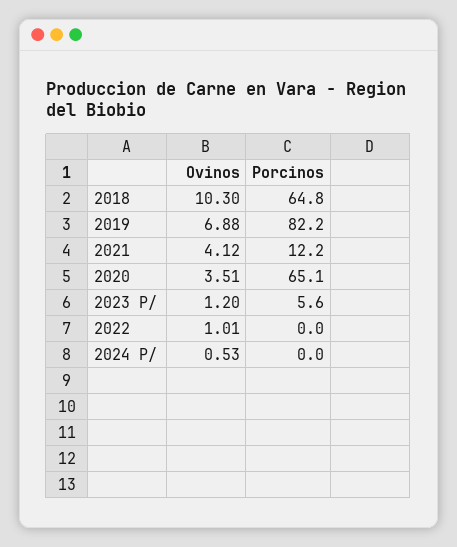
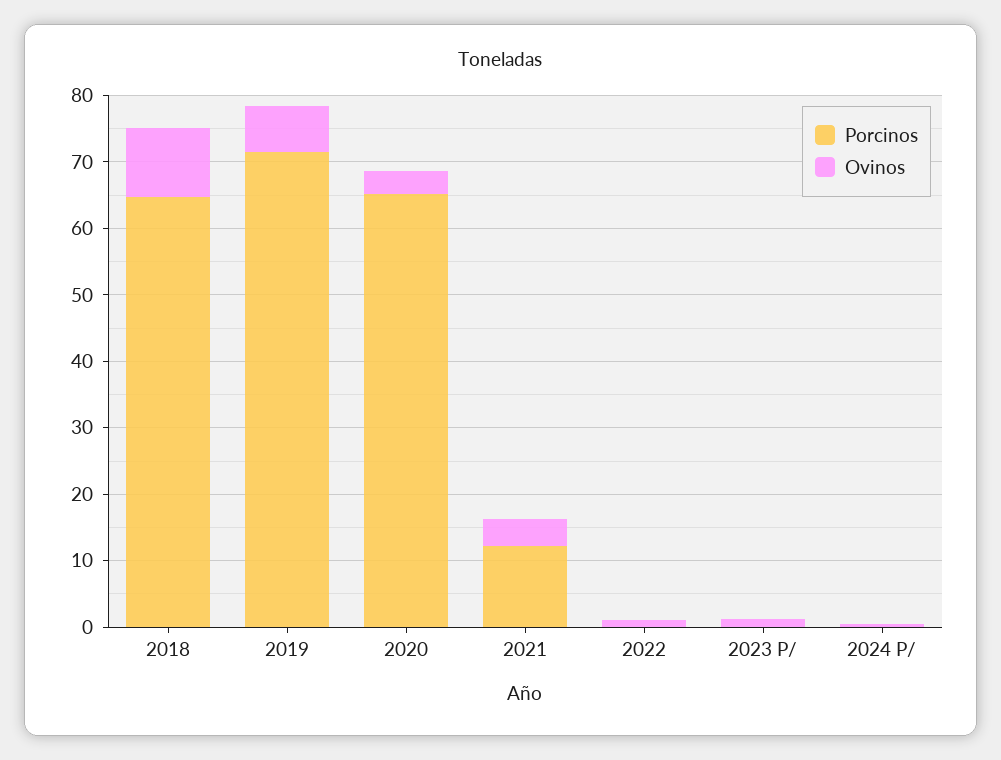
  {
    "Ovinos": {
      "2018": 10.3,
      "2019": 6.88,
      "2021": 4.12,
      "2020": 3.51,
      "2023 P/": 1.2,
      "2022": 1.01,
      "2024 P/": 0.53
    },
    "Porcinos": {
      "2018": 64.8,
-     "2019": 82.2,
+     "2019": 72,
      "2021": 12.2,
      "2020": 65.1,
-     "2023 P/": 5.6,
+     "2023 P/": 0,
      "2022": 0,
      "2024 P/": 0
    }
  }

